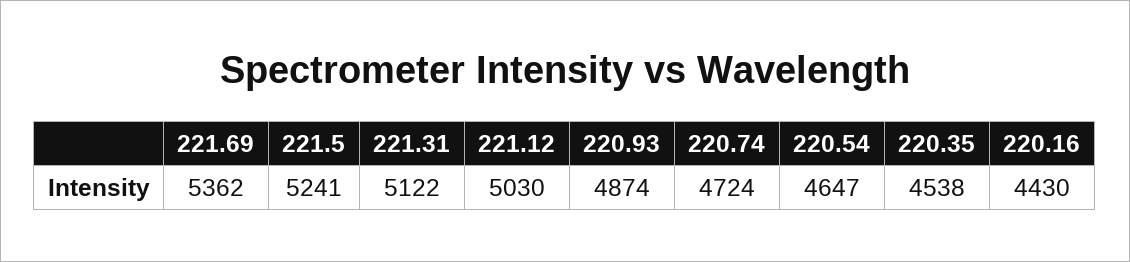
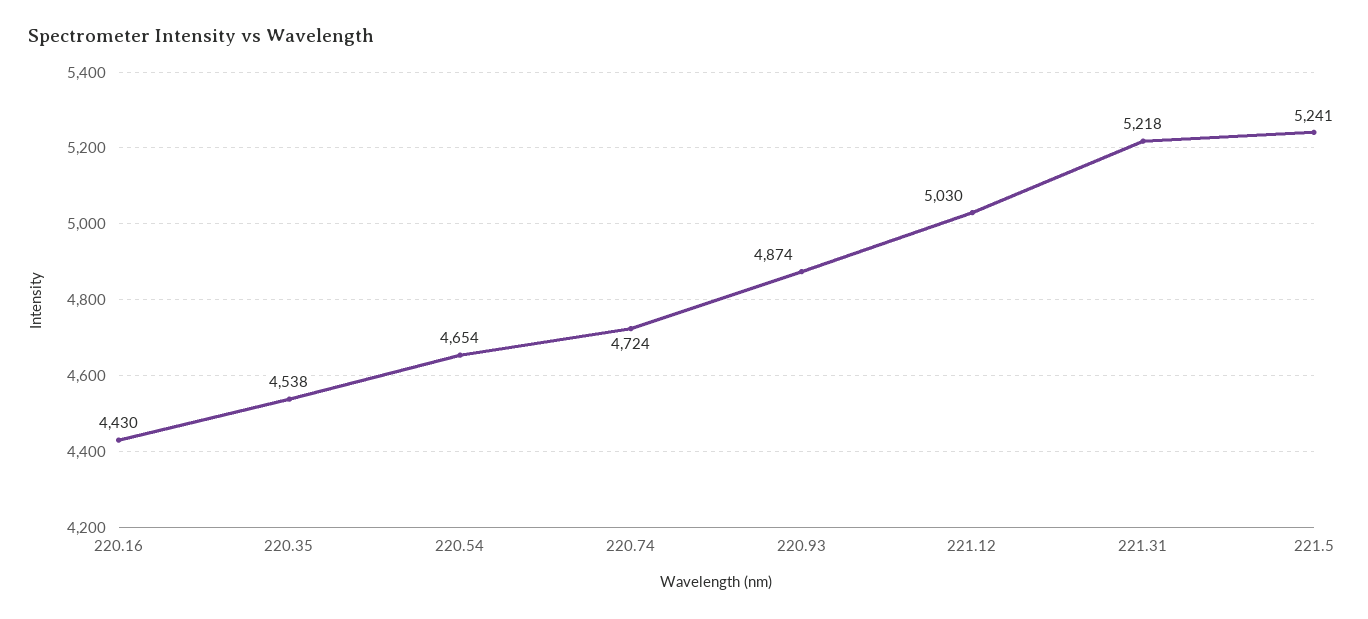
  {
-   "221.69": 5362,
    "221.5": 5241,
-   "221.31": 5122,
+   "221.31": 5218,
    "221.12": 5030,
    "220.93": 4874,
    "220.74": 4724,
-   "220.54": 4647,
+   "220.54": 4654,
    "220.35": 4538,
    "220.16": 4430
  }

